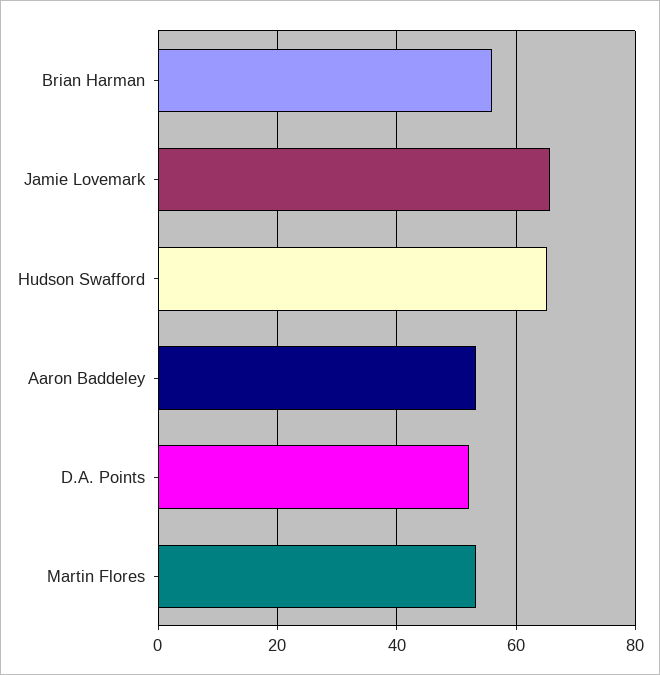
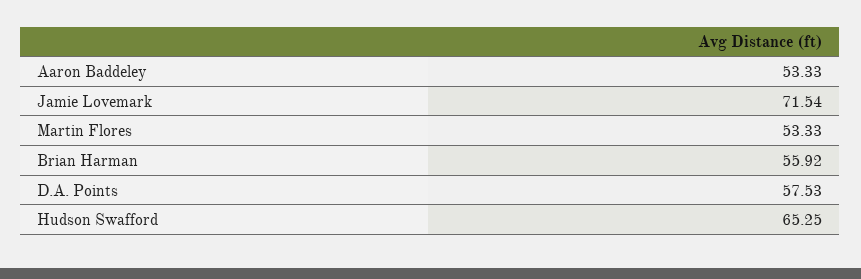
  {
    "Brian Harman": 55.92,
-   "Jamie Lovemark": 66,
+   "Jamie Lovemark": 71.54,
    "Hudson Swafford": 65.25,
    "Aaron Baddeley": 53.33,
-   "D.A. Points": 52,
+   "D.A. Points": 57.53,
    "Martin Flores": 53.33
  }

